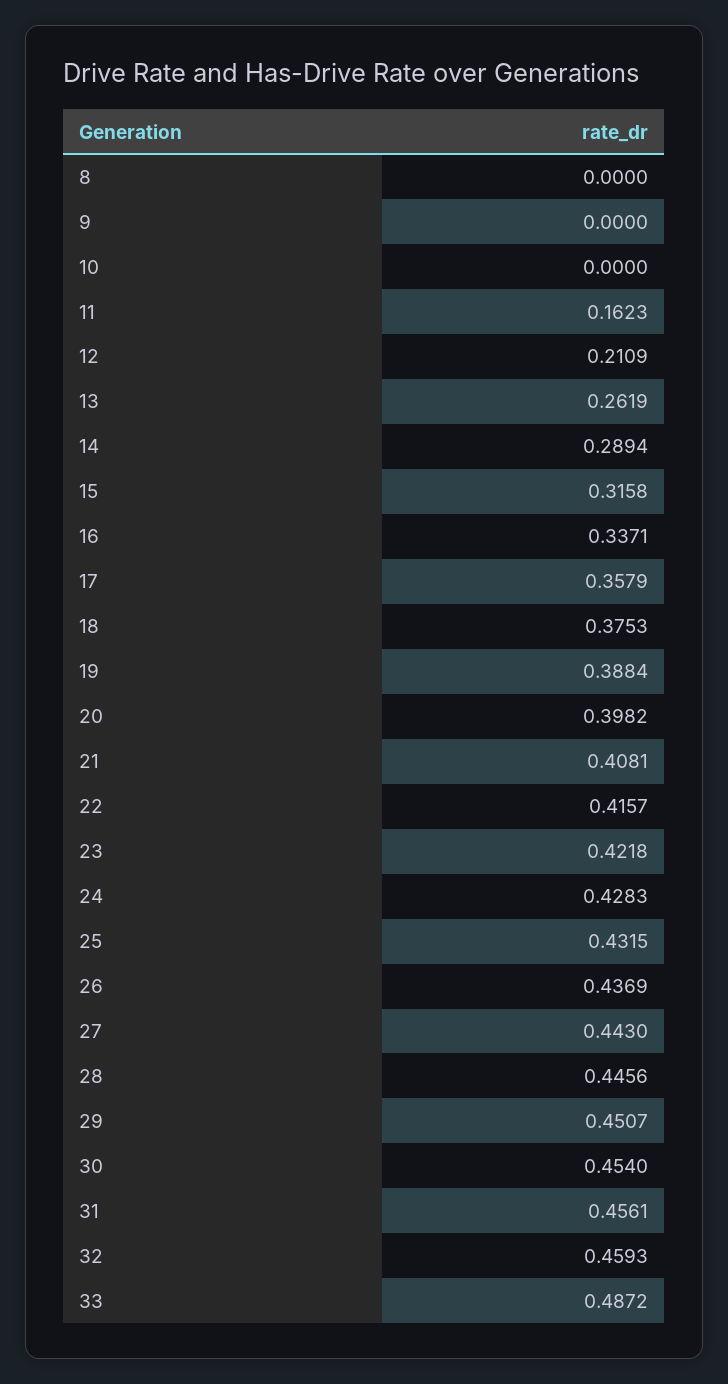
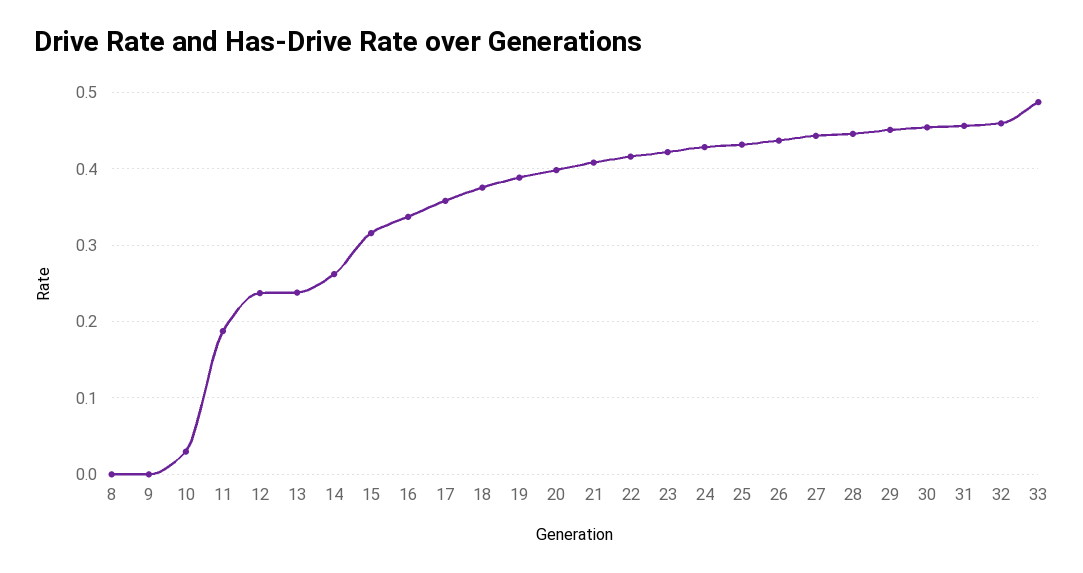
  {
    "8": 0,
    "9": 0,
-   "10": 0,
+   "10": 0.03,
-   "11": 0.1623,
+   "11": 0.19,
-   "12": 0.2109,
+   "12": 0.24,
-   "13": 0.2619,
+   "13": 0.24,
-   "14": 0.2894,
+   "14": 0.26,
    "15": 0.3158,
    "16": 0.3371,
    "17": 0.3579,
    "18": 0.3753,
    "19": 0.3884,
    "20": 0.3982,
    "21": 0.4081,
    "22": 0.4157,
    "23": 0.4218,
    "24": 0.4283,
    "25": 0.4315,
    "26": 0.4369,
    "27": 0.443,
    "28": 0.4456,
    "29": 0.4507,
    "30": 0.454,
    "31": 0.4561,
    "32": 0.4593,
    "33": 0.4872
  }

